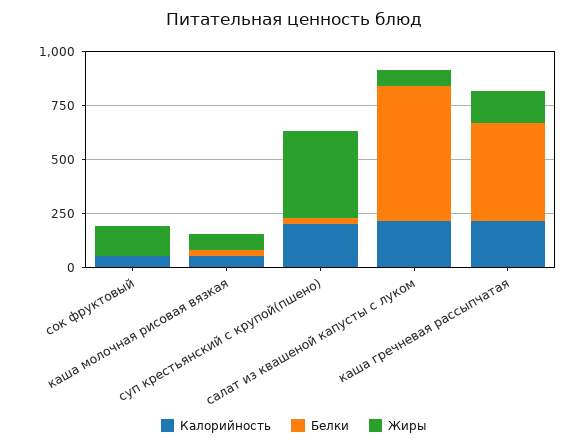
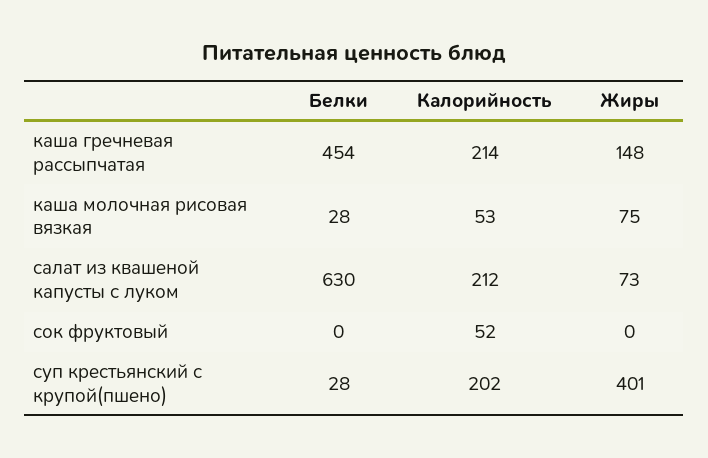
  {
    "Калорийность": {
      "сок фруктовый": 52,
      "каша молочная рисовая вязкая": 53,
      "суп крестьянский с крупой(пшено)": 202,
      "салат из квашеной капусты с луком": 212,
      "каша гречневая рассыпчатая": 214
    },
    "Белки": {
      "сок фруктовый": 0,
      "каша молочная рисовая вязкая": 28,
      "суп крестьянский с крупой(пшено)": 28,
      "салат из квашеной капусты с луком": 630,
      "каша гречневая рассыпчатая": 454
    },
    "Жиры": {
-     "сок фруктовый": 150,
+     "сок фруктовый": 0,
      "каша молочная рисовая вязкая": 75,
      "суп крестьянский с крупой(пшено)": 401,
      "салат из квашеной капусты с луком": 73,
      "каша гречневая рассыпчатая": 148
    }
  }

